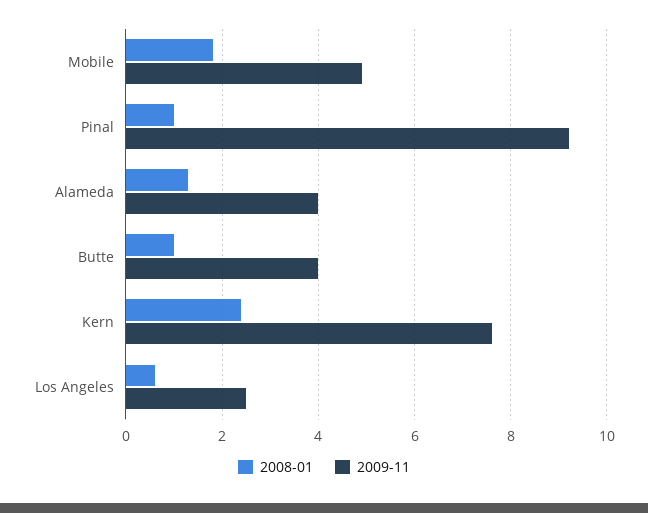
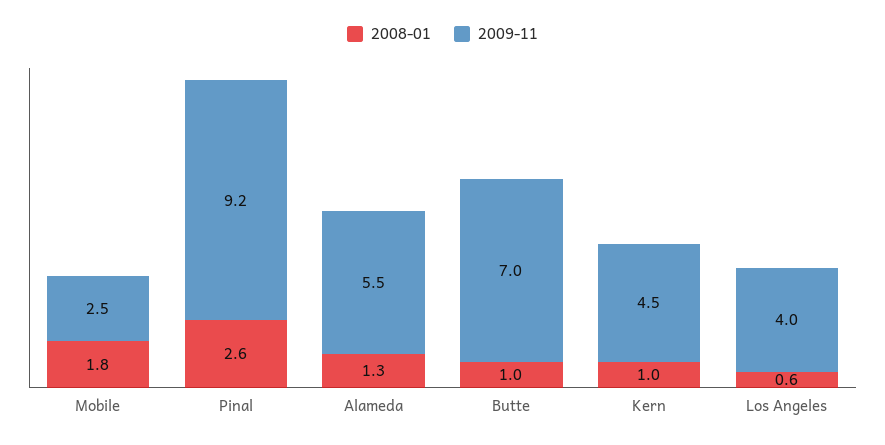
  {
    "2008-01": {
      "Mobile": 1.8,
-     "Pinal": 1,
+     "Pinal": 2.6,
      "Alameda": 1.3,
      "Butte": 1,
-     "Kern": 2.5,
+     "Kern": 1,
      "Los Angeles": 0.6
    },
    "2009-11": {
-     "Mobile": 5,
+     "Mobile": 2.5,
      "Pinal": 9.2,
-     "Alameda": 4,
+     "Alameda": 5.5,
-     "Butte": 4,
+     "Butte": 7,
-     "Kern": 7.5,
+     "Kern": 4.5,
-     "Los Angeles": 2.5
+     "Los Angeles": 4
    }
  }

